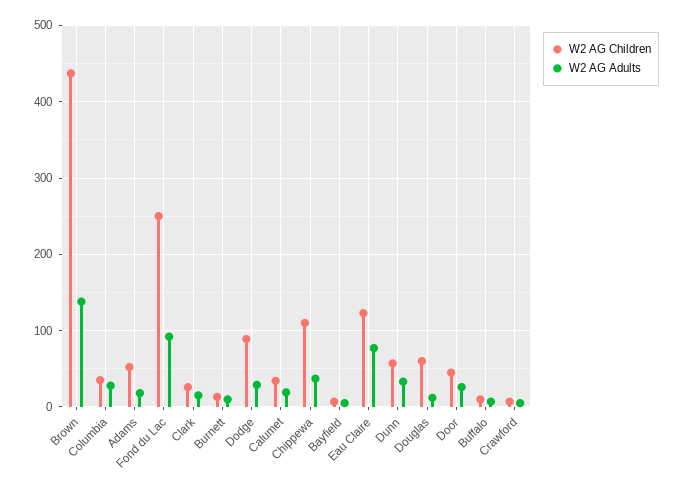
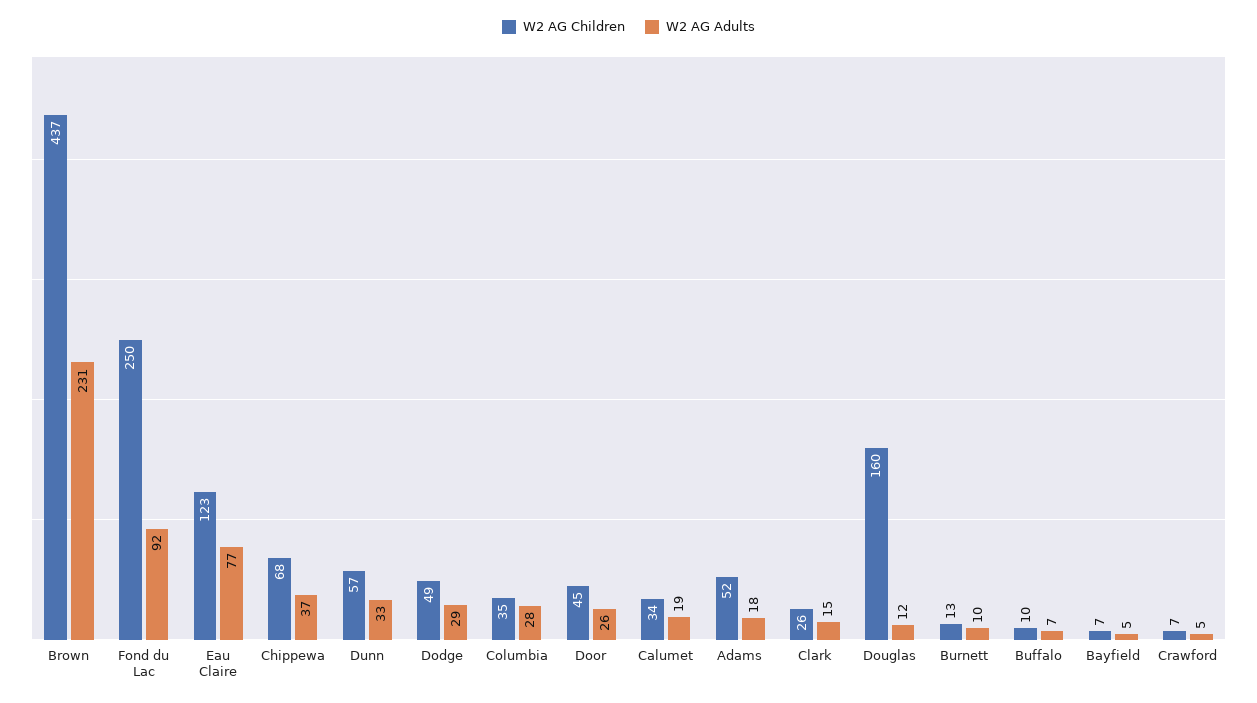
  {
    "W2 AG Children": {
      "Brown": 437,
      "Columbia": 35,
      "Adams": 52,
      "Fond du Lac": 250,
      "Clark": 26,
      "Burnett": 13,
-     "Dodge": 90,
+     "Dodge": 49,
      "Calumet": 34,
-     "Chippewa": 110,
+     "Chippewa": 68,
      "Bayfield": 7,
      "Eau Claire": 123,
      "Dunn": 57,
-     "Douglas": 60,
+     "Douglas": 160,
      "Door": 45,
      "Buffalo": 10,
      "Crawford": 7
    },
    "W2 AG Adults": {
-     "Brown": 140,
+     "Brown": 231,
      "Columbia": 28,
      "Adams": 18,
      "Fond du Lac": 92,
      "Clark": 15,
      "Burnett": 10,
      "Dodge": 29,
      "Calumet": 19,
      "Chippewa": 37,
      "Bayfield": 5,
      "Eau Claire": 77,
      "Dunn": 33,
      "Douglas": 12,
      "Door": 26,
      "Buffalo": 7,
      "Crawford": 5
    }
  }

